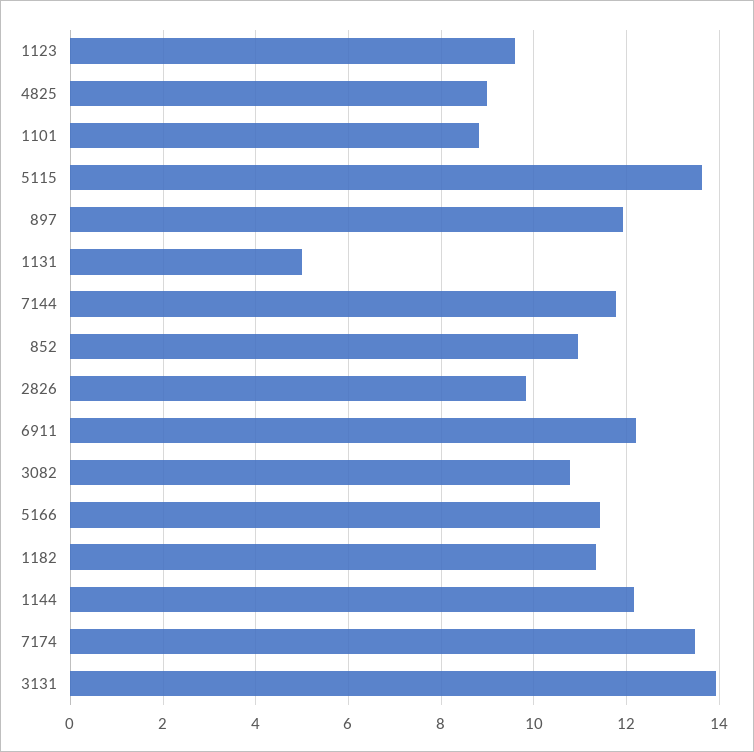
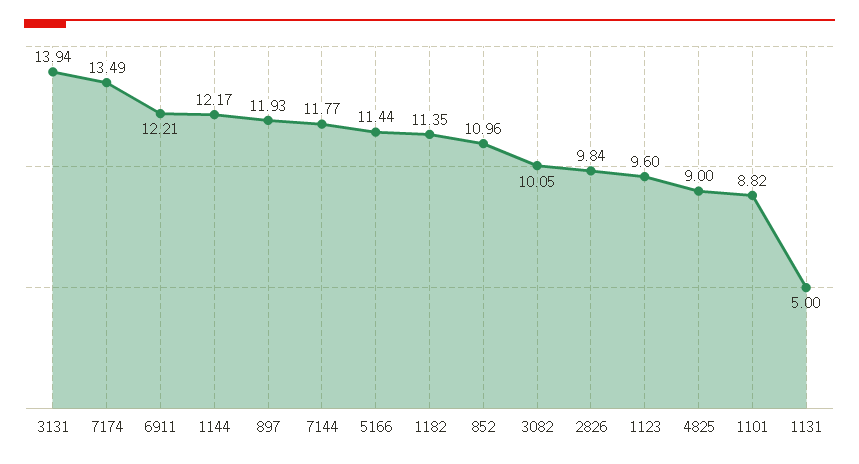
  {
    "1123": 9.6,
    "4825": 9,
    "1101": 8.82,
-   "5115": 13.6,
    "897": 11.93,
    "1131": 5,
    "7144": 11.77,
    "852": 10.96,
    "2826": 9.84,
    "6911": 12.21,
-   "3082": 10.8,
+   "3082": 10.05,
    "5166": 11.44,
    "1182": 11.35,
    "1144": 12.17,
    "7174": 13.49,
    "3131": 13.94
  }

